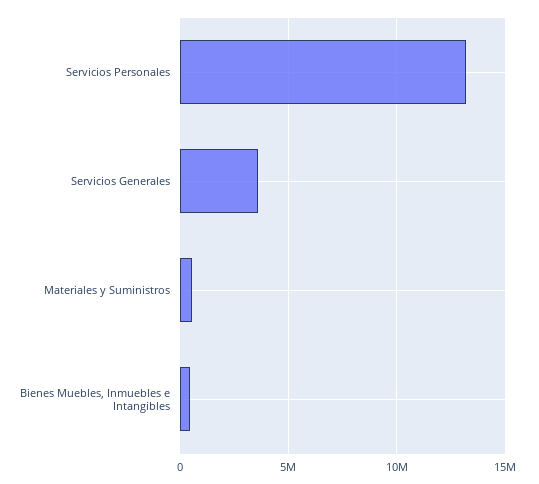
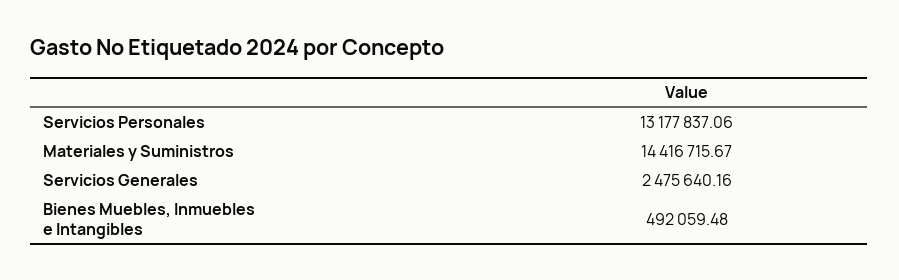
  {
    "Servicios Personales": 13177837.06,
-   "Servicios Generales": 3500000,
+   "Servicios Generales": 2475640.16,
-   "Materiales y Suministros": 500000,
+   "Materiales y Suministros": 14416715.67,
    "Bienes Muebles, Inmuebles e Intangibles": 492059.48
  }

